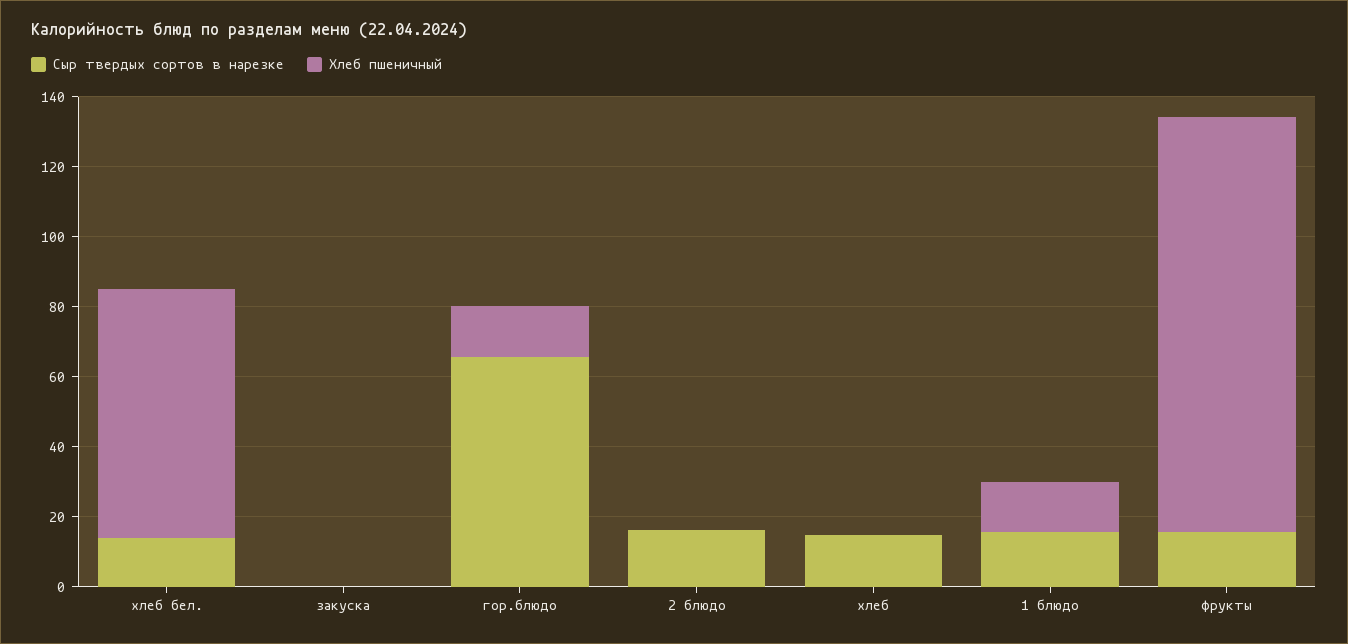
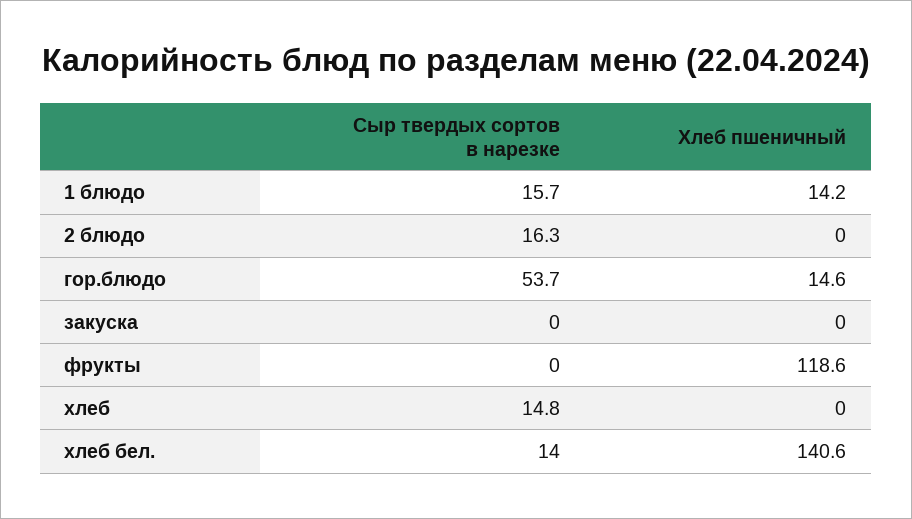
  {
    "Сыр твердых сортов в нарезке": {
      "хлеб бел.": 14,
      "закуска": 0,
-     "гор.блюдо": 65,
+     "гор.блюдо": 53.7,
      "2 блюдо": 16.3,
      "хлеб": 14.8,
      "1 блюдо": 15.7,
-     "фрукты": 15
+     "фрукты": 0
    },
    "Хлеб пшеничный": {
-     "хлеб бел.": 70,
+     "хлеб бел.": 140.6,
      "закуска": 0,
      "гор.блюдо": 14.6,
      "2 блюдо": 0,
      "хлеб": 0,
      "1 блюдо": 14.2,
      "фрукты": 118.6
    }
  }

